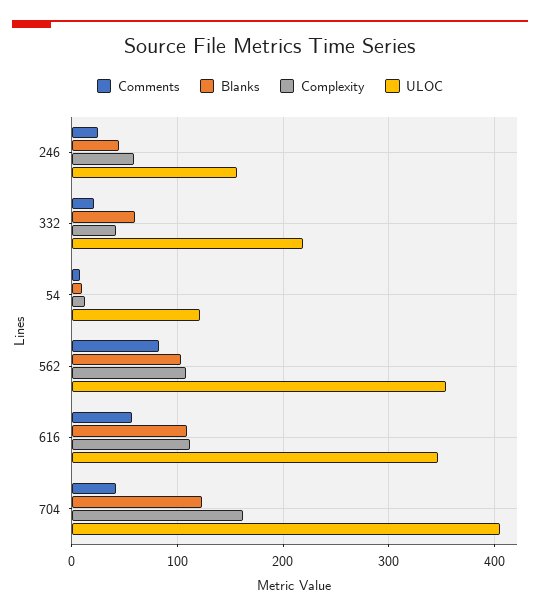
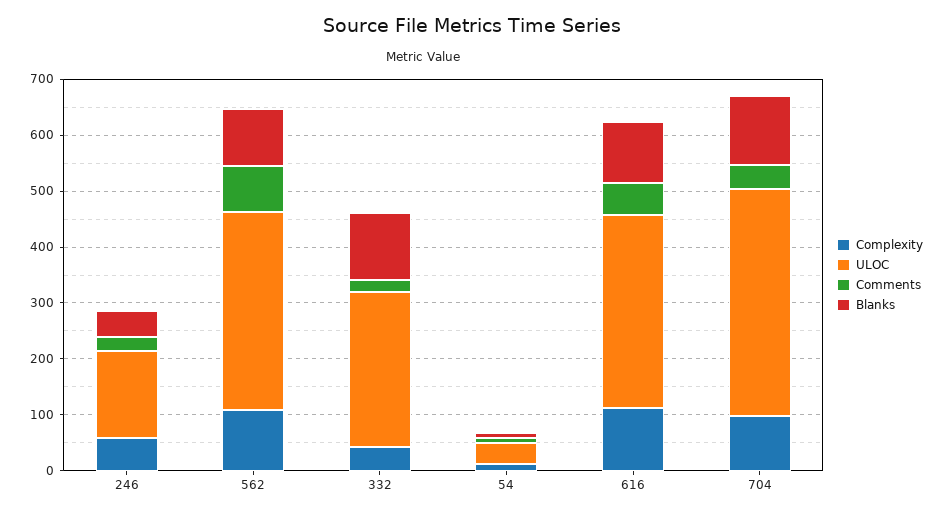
  {
    "Comments": {
      "246": 30,
      "332": 20,
      "54": 10,
      "562": 80,
      "616": 60,
      "704": 40
    },
    "Blanks": {
      "246": 50,
-     "332": 60,
+     "332": 120,
      "54": 10,
      "562": 100,
      "616": 110,
      "704": 120
    },
    "Complexity": {
      "246": 60,
      "332": 40,
      "54": 10,
      "562": 110,
      "616": 110,
-     "704": 160
+     "704": 100
    },
    "ULOC": {
      "246": 160,
-     "332": 220,
+     "332": 280,
-     "54": 120,
+     "54": 40,
      "562": 350,
      "616": 350,
      "704": 410
    }
  }

